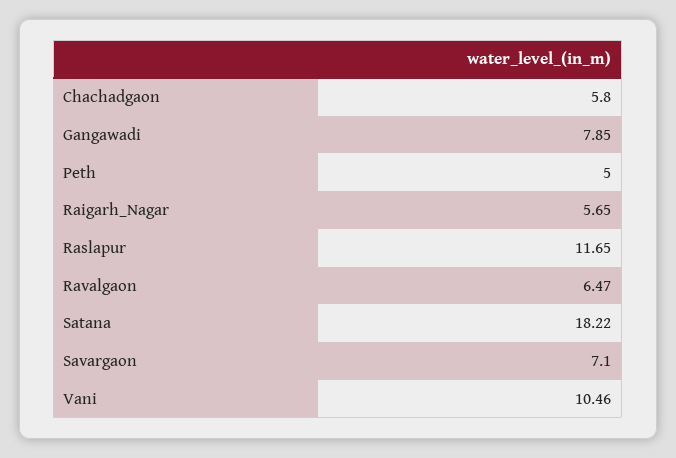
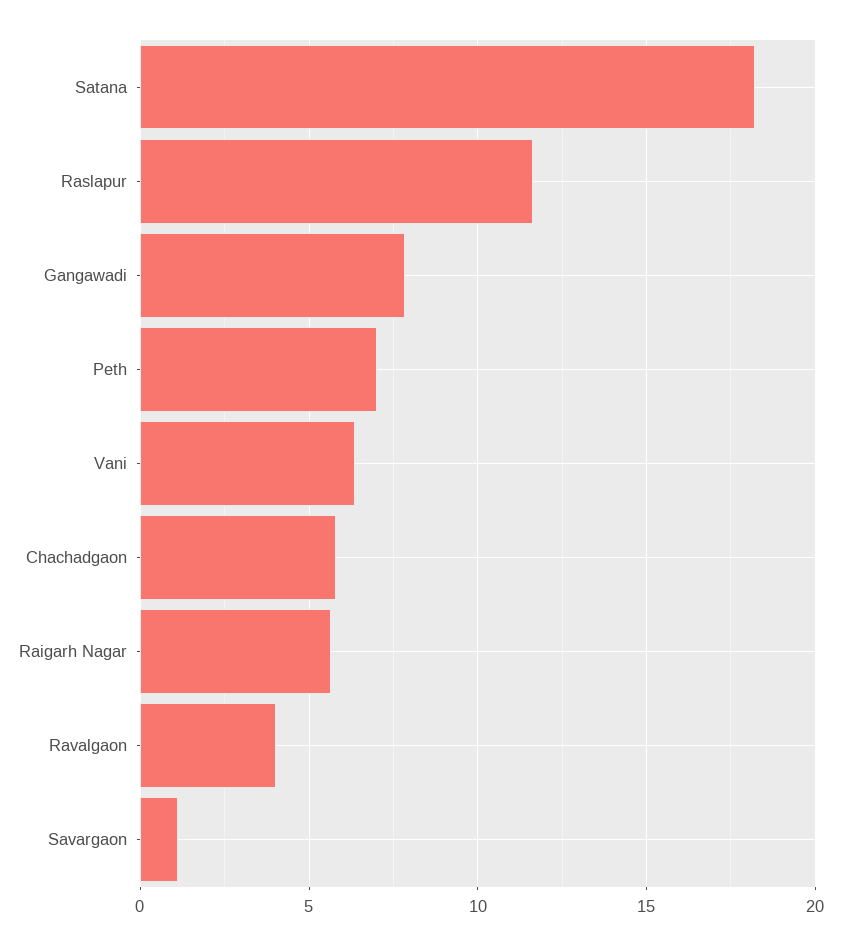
  {
    "Chachadgaon": 5.8,
    "Gangawadi": 7.85,
-   "Peth": 5,
+   "Peth": 7,
    "Raigarh_Nagar": 5.65,
    "Raslapur": 11.65,
-   "Ravalgaon": 6.47,
+   "Ravalgaon": 4,
    "Satana": 18.22,
-   "Savargaon": 7.1,
+   "Savargaon": 1,
-   "Vani": 10.46
+   "Vani": 6.5
  }

